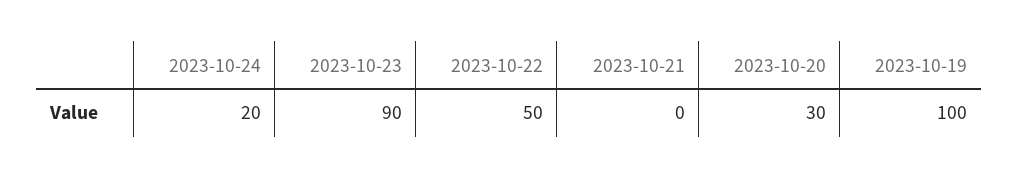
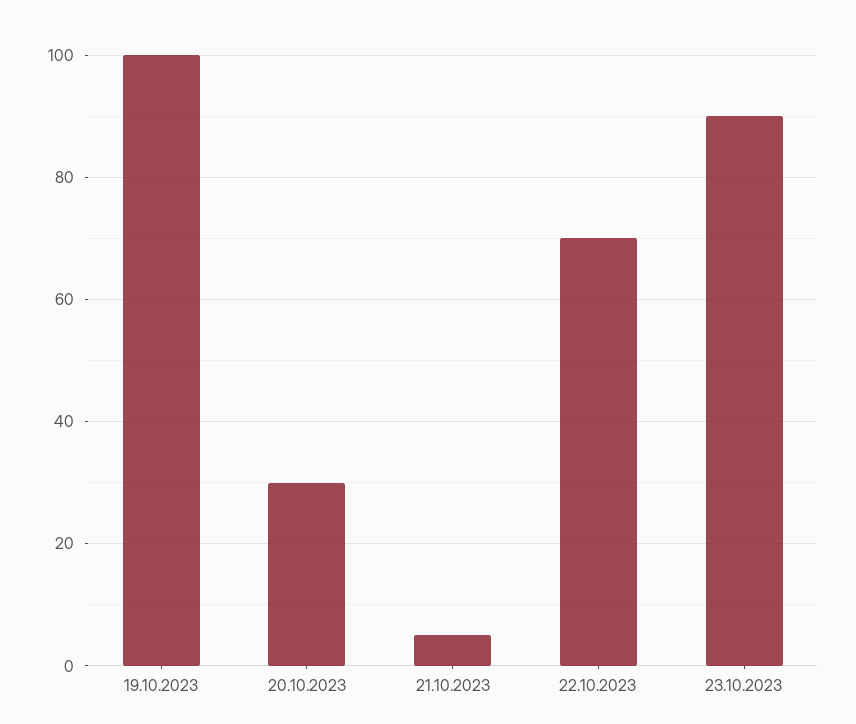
  {
-   "2023-10-24": 20,
    "2023-10-23": 90,
-   "2023-10-22": 50,
+   "2023-10-22": 70,
-   "2023-10-21": 0,
+   "2023-10-21": 5,
    "2023-10-20": 30,
    "2023-10-19": 100
  }

